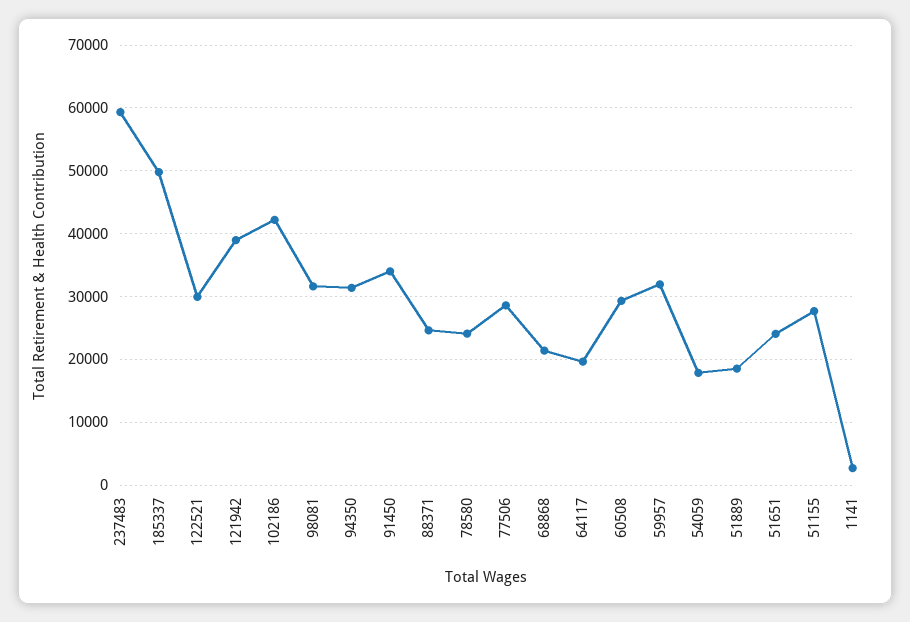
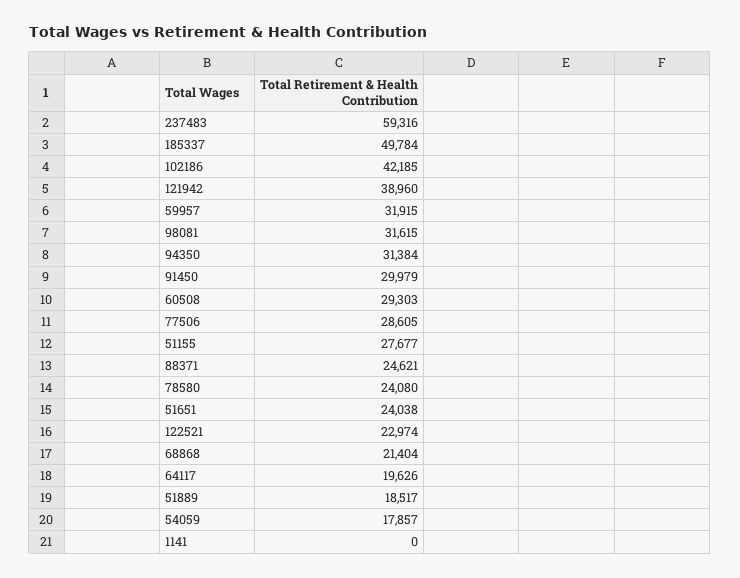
  {
    "237483": 59316,
    "185337": 49784,
-   "122521": 30000,
+   "122521": 22974,
    "121942": 38960,
    "102186": 42185,
    "98081": 31615,
    "94350": 31384,
-   "91450": 34000,
+   "91450": 29979,
    "88371": 24621,
    "78580": 24080,
    "77506": 28605,
    "68868": 21404,
    "64117": 19626,
    "60508": 29303,
    "59957": 31915,
    "54059": 17857,
    "51889": 18517,
    "51651": 24038,
    "51155": 27677,
-   "1141": 3000
+   "1141": 0
  }

